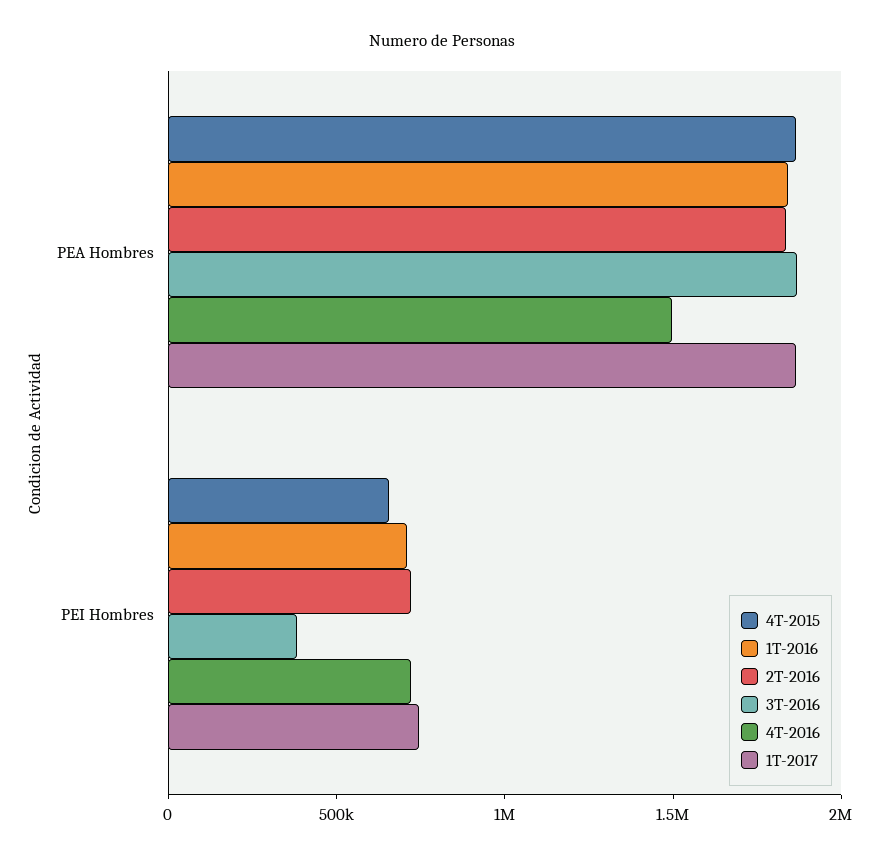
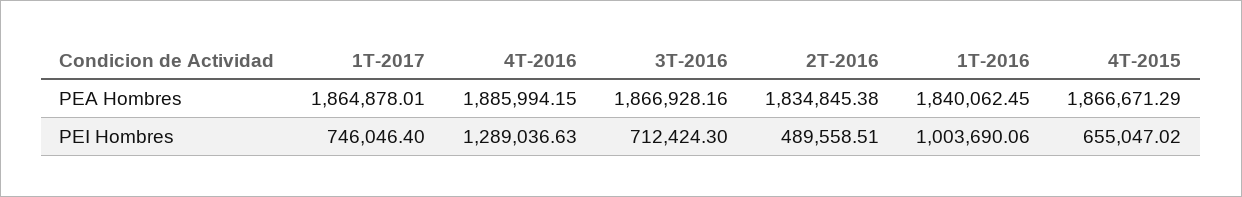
  {
    "4T-2015": {
      "PEA Hombres": 1866671.29,
      "PEI Hombres": 655047.02
    },
    "1T-2016": {
      "PEA Hombres": 1840062.45,
-     "PEI Hombres": 700000
+     "PEI Hombres": 1003690.06
    },
    "2T-2016": {
      "PEA Hombres": 1834845.38,
-     "PEI Hombres": 700000
+     "PEI Hombres": 489558.51
    },
    "3T-2016": {
      "PEA Hombres": 1866928.16,
-     "PEI Hombres": 400000
+     "PEI Hombres": 712424.3
    },
    "4T-2016": {
-     "PEA Hombres": 1500000,
+     "PEA Hombres": 1885994.15,
-     "PEI Hombres": 700000
+     "PEI Hombres": 1289036.63
    },
    "1T-2017": {
      "PEA Hombres": 1864878.01,
      "PEI Hombres": 746046.4
    }
  }

